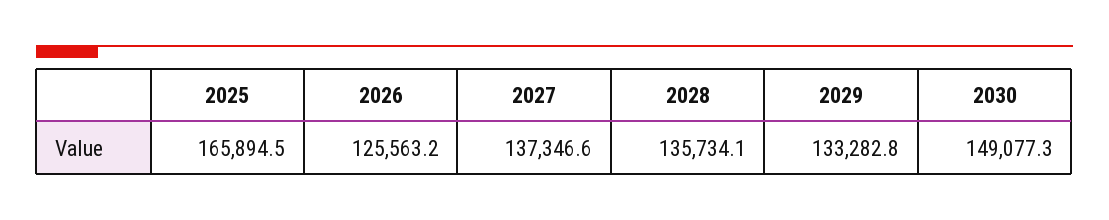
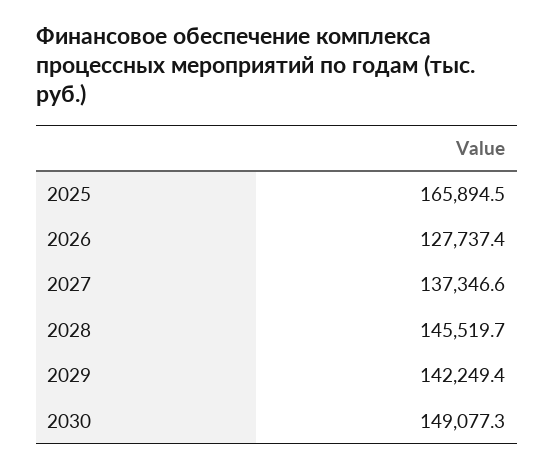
  {
    "2025": 165894.5,
-   "2026": 125563.2,
+   "2026": 127737.4,
    "2027": 137346.6,
-   "2028": 135734.1,
+   "2028": 145519.7,
-   "2029": 133282.8,
+   "2029": 142249.4,
    "2030": 149077.3
  }

